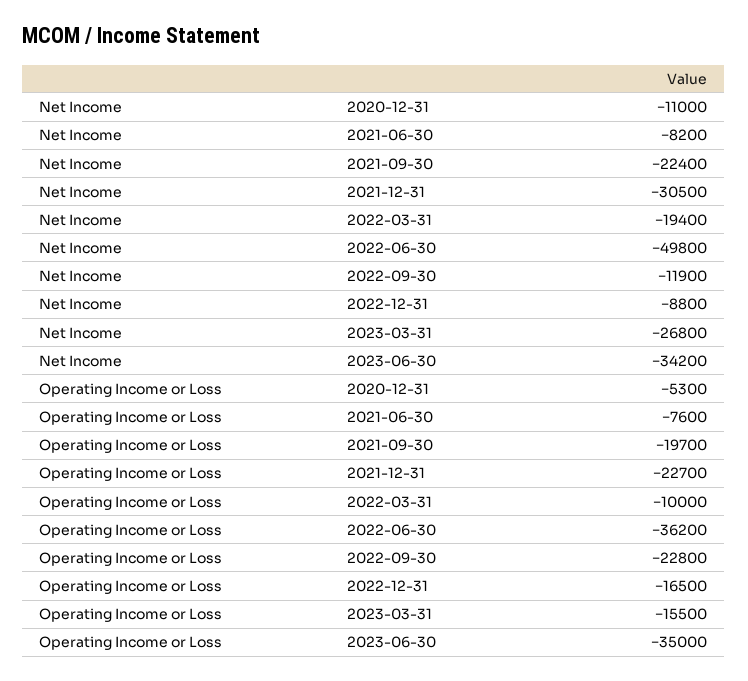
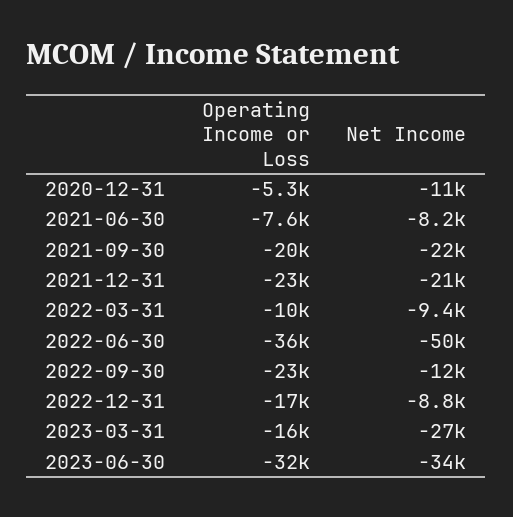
  {
    "Net Income": {
      "2020-12-31": -11000,
      "2021-06-30": -8200,
      "2021-09-30": -22400,
-     "2021-12-31": -30500,
+     "2021-12-31": -21000,
-     "2022-03-31": -19400,
+     "2022-03-31": -9400,
      "2022-06-30": -49800,
      "2022-09-30": -11900,
      "2022-12-31": -8800,
      "2023-03-31": -26800,
      "2023-06-30": -34200
    },
    "Operating Income or Loss": {
      "2020-12-31": -5300,
      "2021-06-30": -7600,
      "2021-09-30": -19700,
      "2021-12-31": -22700,
      "2022-03-31": -10000,
      "2022-06-30": -36200,
      "2022-09-30": -22800,
      "2022-12-31": -16500,
      "2023-03-31": -15500,
-     "2023-06-30": -35000
+     "2023-06-30": -32000
    }
  }

